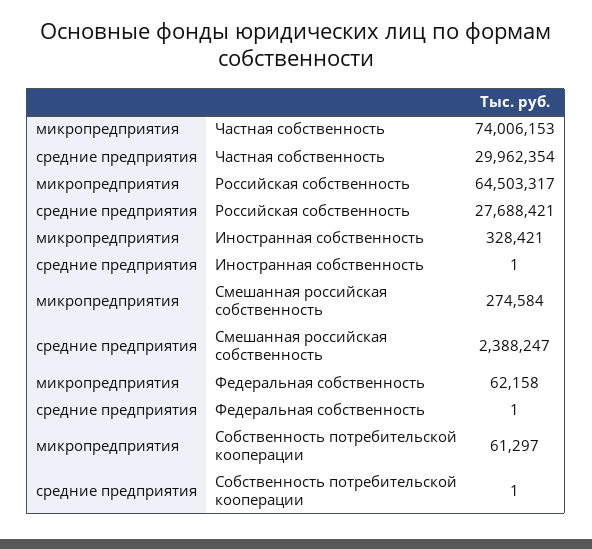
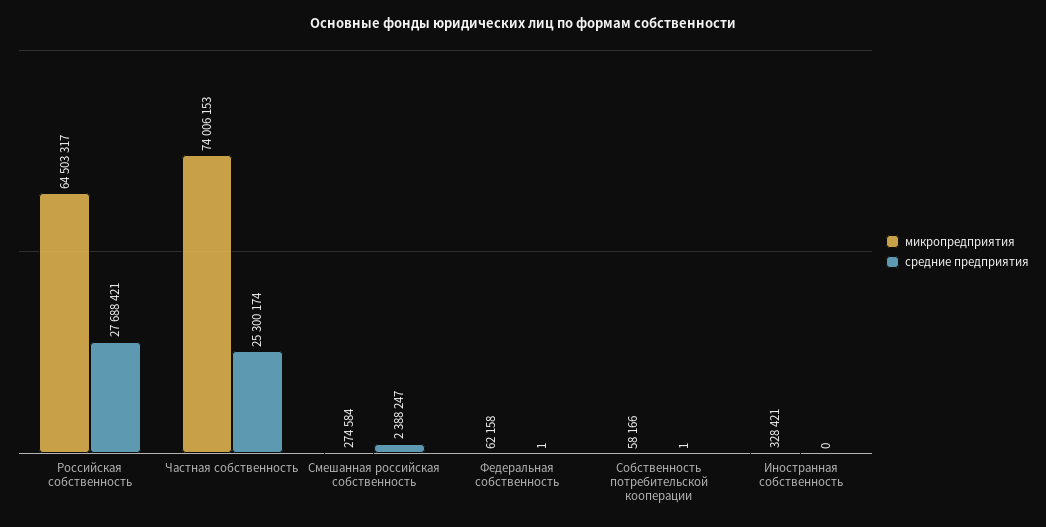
  {
    "микропредприятия": {
      "Частная собственность": 74006153,
      "Российская собственность": 64503317,
      "Иностранная собственность": 328421,
      "Смешанная российская собственность": 274584,
      "Федеральная собственность": 62158,
-     "Собственность потребительской кооперации": 61297
+     "Собственность потребительской кооперации": 58166
    },
    "средние предприятия": {
-     "Частная собственность": 29962354,
+     "Частная собственность": 25300174,
      "Российская собственность": 27688421,
-     "Иностранная собственность": 1,
+     "Иностранная собственность": 0,
      "Смешанная российская собственность": 2388247,
      "Федеральная собственность": 1,
      "Собственность потребительской кооперации": 1
    }
  }

